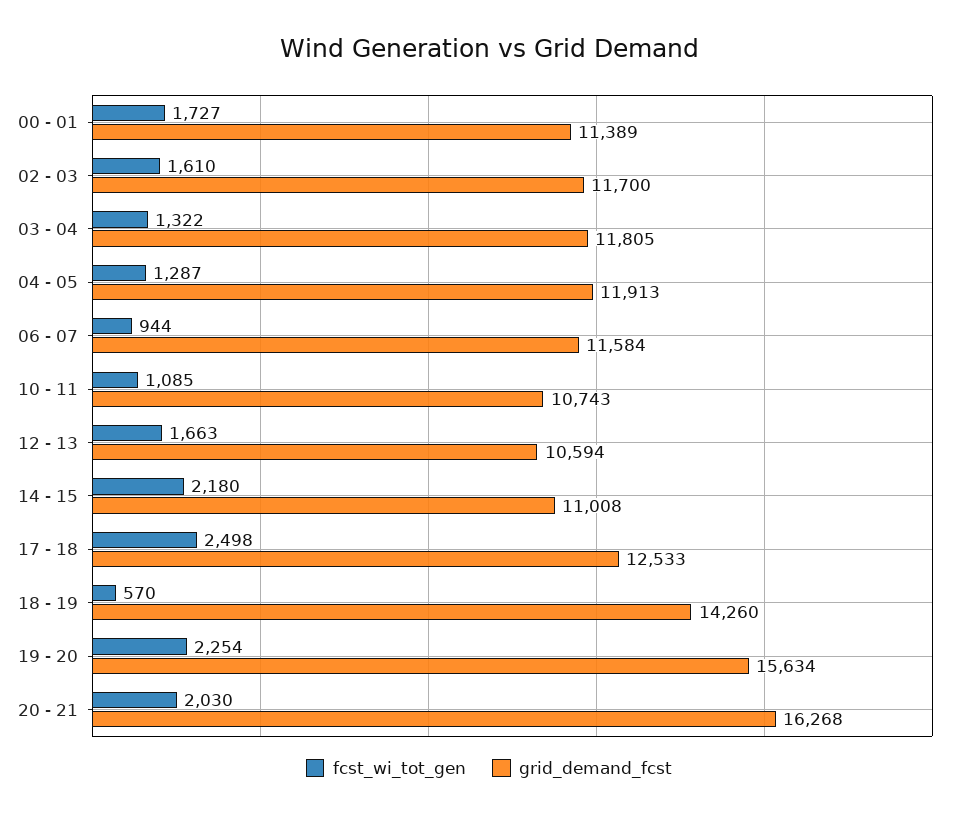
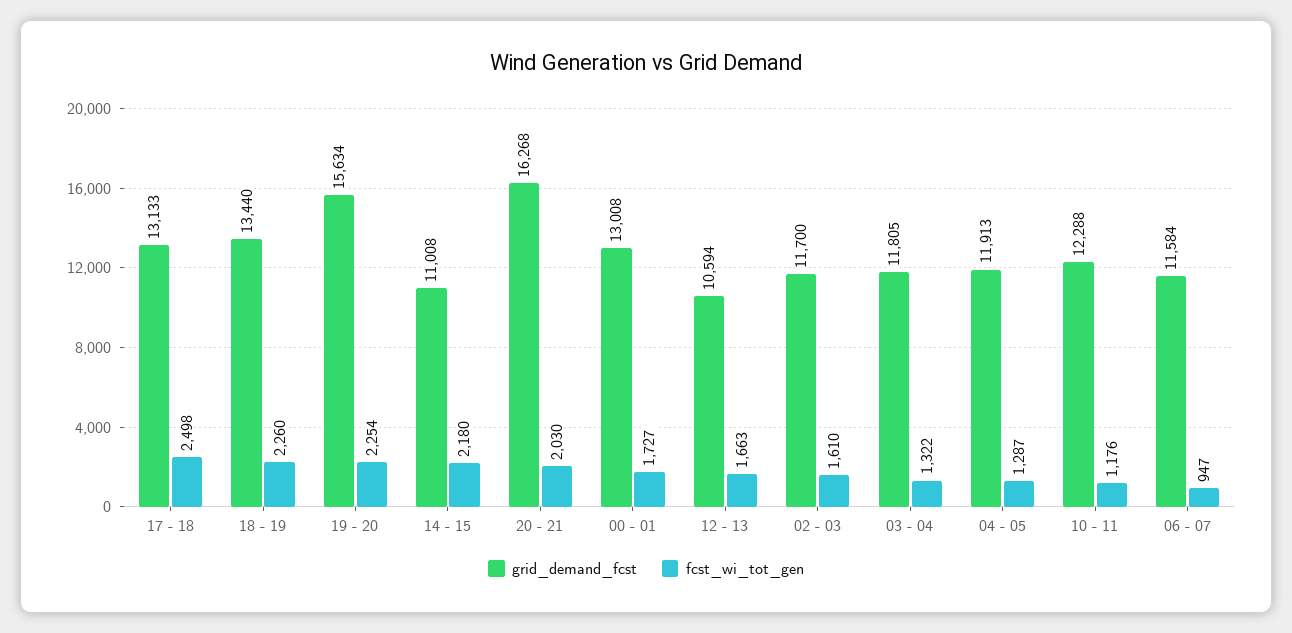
  {
    "fcst_wi_tot_gen": {
      "00 - 01": 1727,
      "02 - 03": 1610,
      "03 - 04": 1322,
      "04 - 05": 1287,
-     "06 - 07": 944,
+     "06 - 07": 947,
-     "10 - 11": 1085,
+     "10 - 11": 1176,
      "12 - 13": 1663,
      "14 - 15": 2180,
      "17 - 18": 2498,
-     "18 - 19": 570,
+     "18 - 19": 2260,
      "19 - 20": 2254,
      "20 - 21": 2030
    },
    "grid_demand_fcst": {
-     "00 - 01": 11389,
+     "00 - 01": 13008,
      "02 - 03": 11700,
      "03 - 04": 11805,
      "04 - 05": 11913,
      "06 - 07": 11584,
-     "10 - 11": 10743,
+     "10 - 11": 12288,
      "12 - 13": 10594,
      "14 - 15": 11008,
-     "17 - 18": 12533,
+     "17 - 18": 13133,
-     "18 - 19": 14260,
+     "18 - 19": 13440,
      "19 - 20": 15634,
      "20 - 21": 16268
    }
  }

